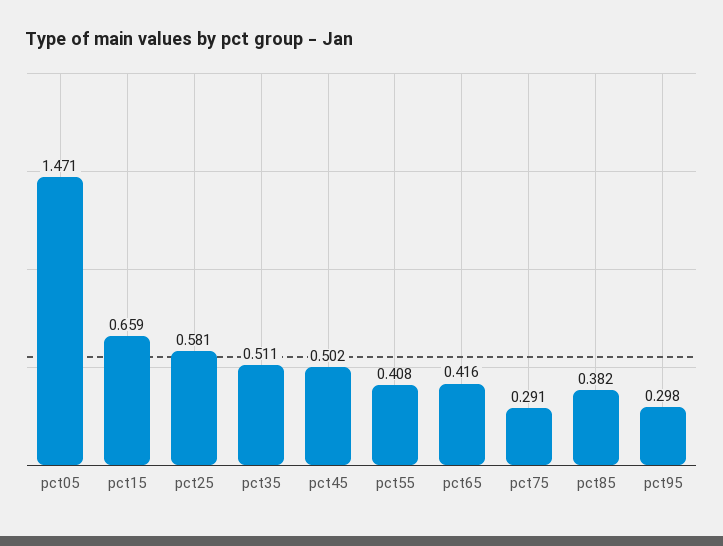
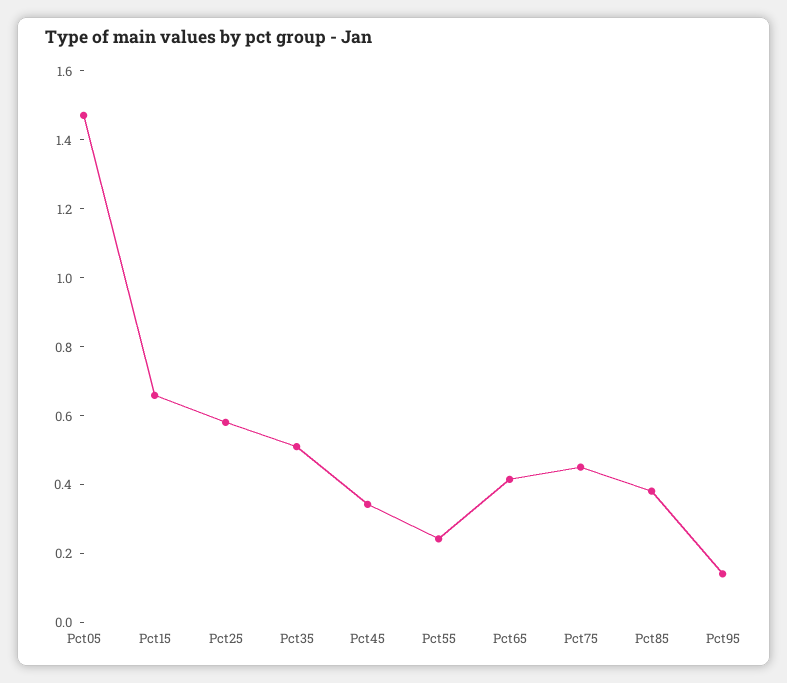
  {
    "pct05": 1.471,
    "pct15": 0.659,
    "pct25": 0.581,
    "pct35": 0.511,
-   "pct45": 0.502,
+   "pct45": 0.35,
-   "pct55": 0.408,
+   "pct55": 0.25,
    "pct65": 0.416,
-   "pct75": 0.291,
+   "pct75": 0.45,
    "pct85": 0.382,
-   "pct95": 0.298
+   "pct95": 0.15
  }

